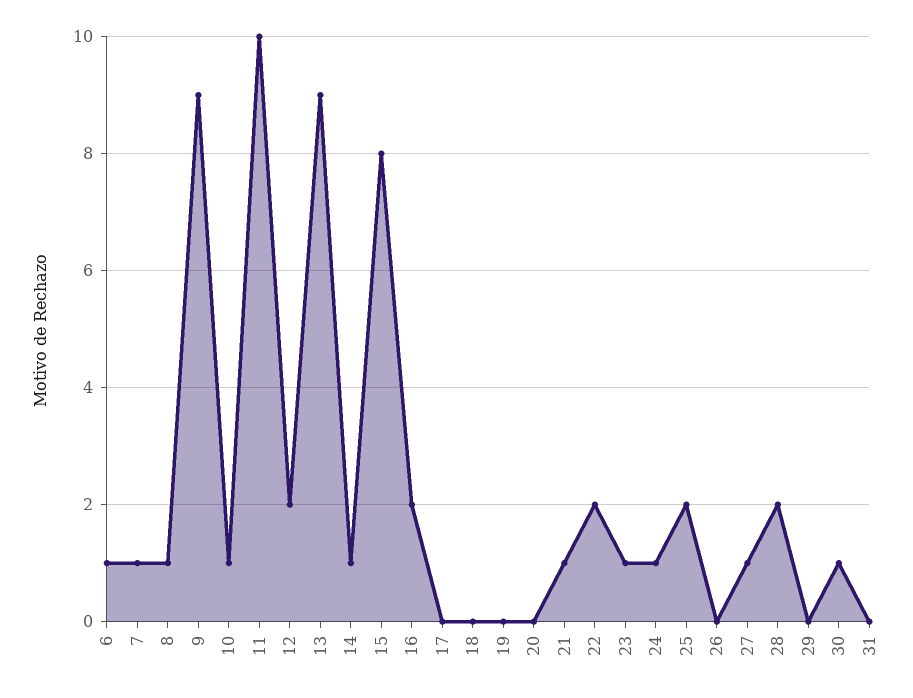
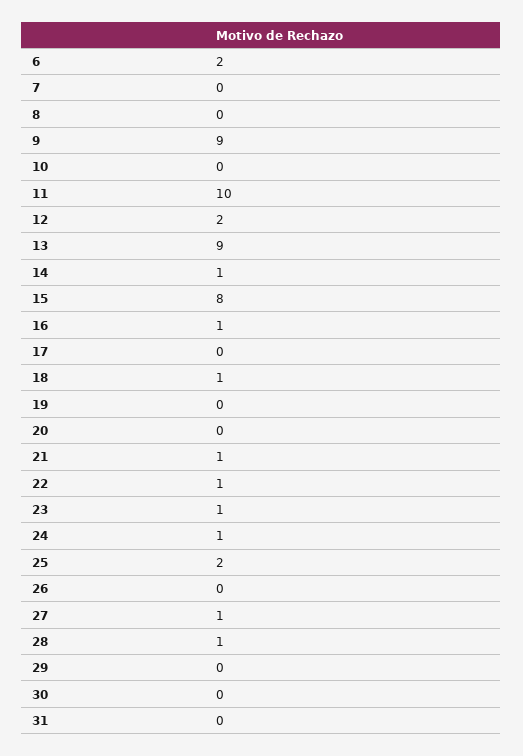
  {
-   "6": 1,
+   "6": 2,
-   "7": 1,
+   "7": 0,
-   "8": 1,
+   "8": 0,
    "9": 9,
-   "10": 1,
+   "10": 0,
    "11": 10,
    "12": 2,
    "13": 9,
    "14": 1,
    "15": 8,
-   "16": 2,
+   "16": 1,
    "17": 0,
-   "18": 0,
+   "18": 1,
    "19": 0,
    "20": 0,
    "21": 1,
-   "22": 2,
+   "22": 1,
    "23": 1,
    "24": 1,
    "25": 2,
    "26": 0,
    "27": 1,
-   "28": 2,
+   "28": 1,
    "29": 0,
-   "30": 1,
+   "30": 0,
    "31": 0
  }

